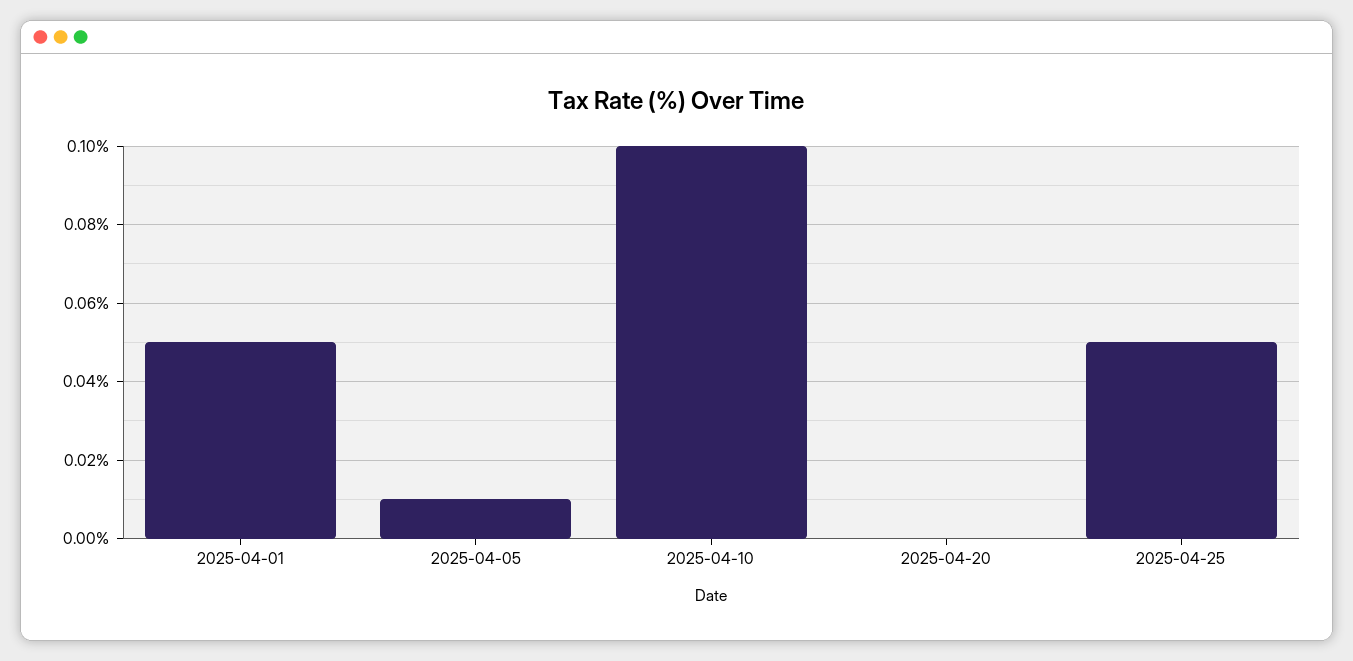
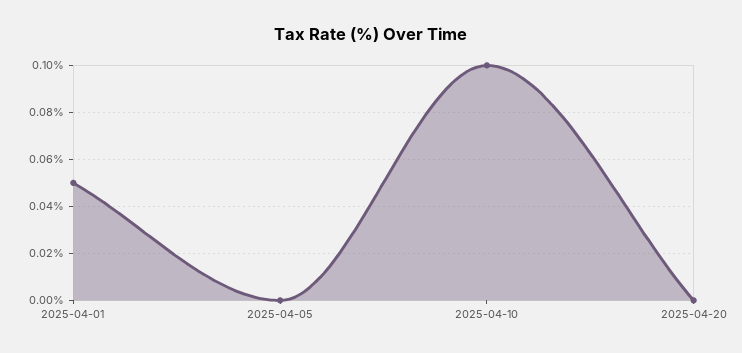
  {
    "2025-04-01": 0.05,
-   "2025-04-05": 0.01,
+   "2025-04-05": 0,
    "2025-04-10": 0.1,
-   "2025-04-20": 0,
+   "2025-04-20": 0
-   "2025-04-25": 0.05
  }

